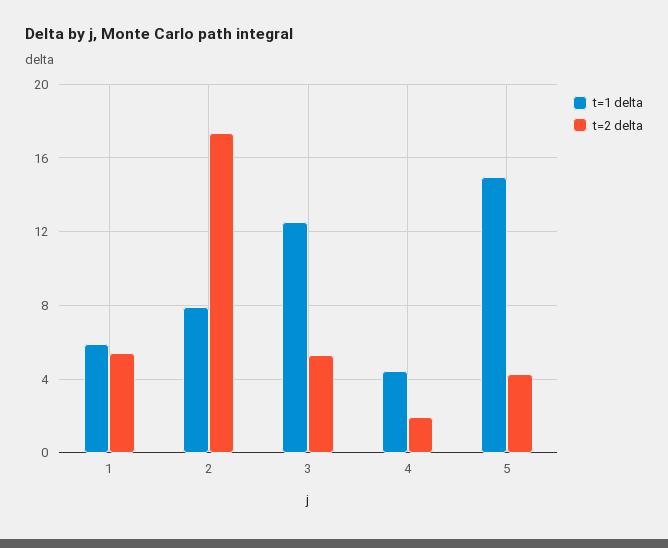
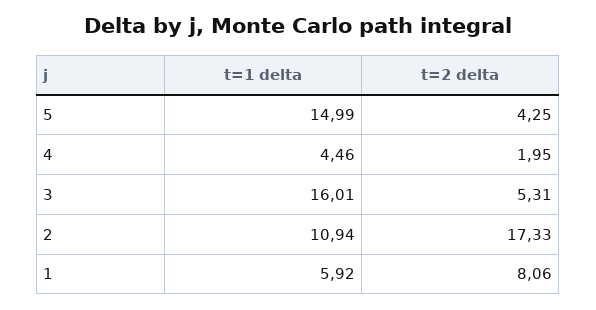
  {
    "t=1 delta": {
      "1": 5.92,
-     "2": 8,
+     "2": 10.94,
-     "3": 12.5,
+     "3": 16.01,
      "4": 4.46,
      "5": 14.99
    },
    "t=2 delta": {
-     "1": 5.5,
+     "1": 8.06,
      "2": 17.33,
      "3": 5.31,
      "4": 1.95,
      "5": 4.25
    }
  }

